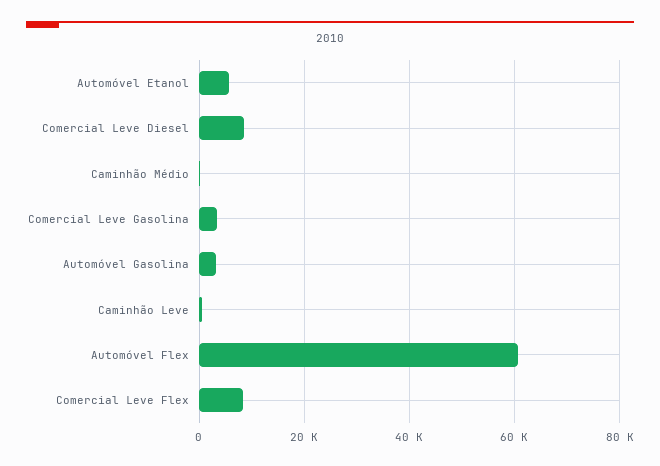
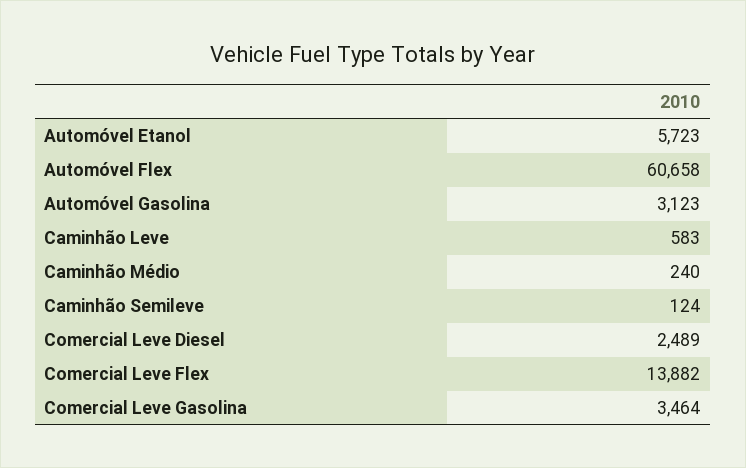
  {
    "Automóvel Etanol": 5723,
-   "Comercial Leve Diesel": 8000,
+   "Comercial Leve Diesel": 2489,
    "Caminhão Médio": 240,
    "Comercial Leve Gasolina": 3464,
    "Automóvel Gasolina": 3123,
    "Caminhão Leve": 583,
    "Automóvel Flex": 60658,
-   "Comercial Leve Flex": 8000
+   "Comercial Leve Flex": 13882,
+   "Caminhão Semileve": 124
  }

